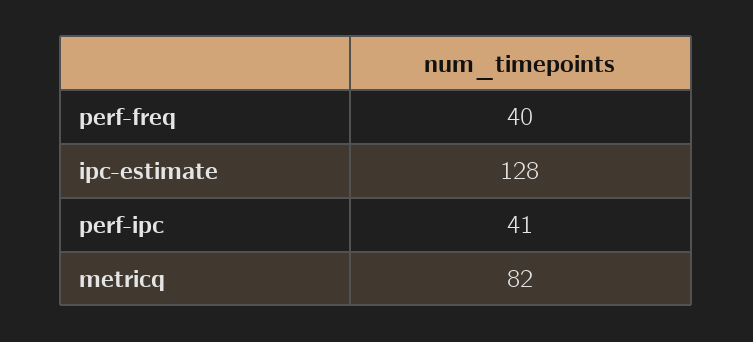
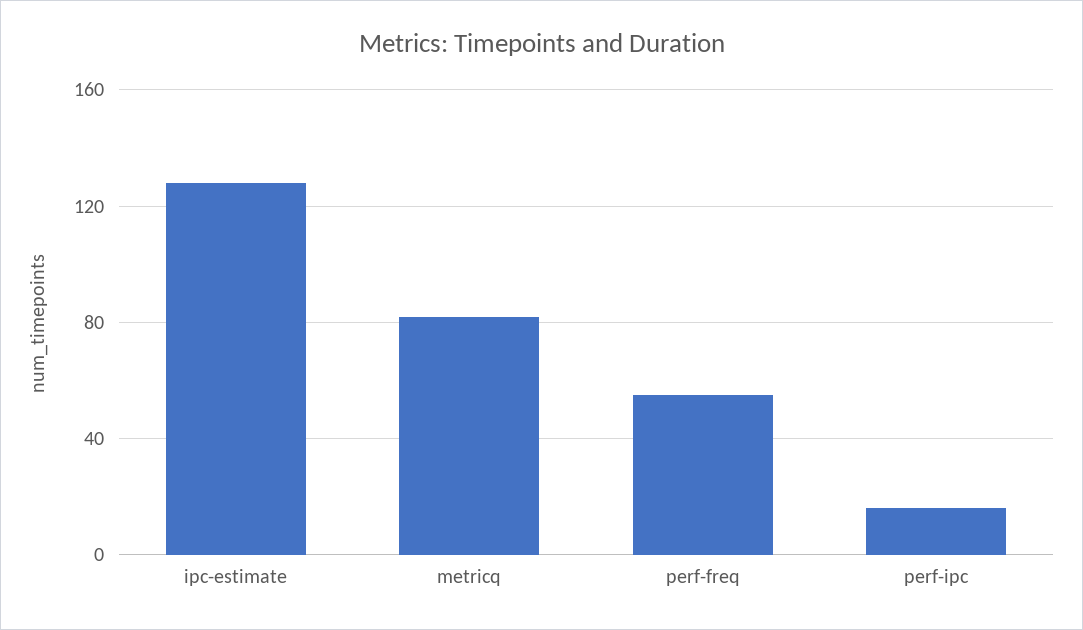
  {
-   "perf-freq": 40,
+   "perf-freq": 55,
    "ipc-estimate": 128,
-   "perf-ipc": 41,
+   "perf-ipc": 15,
    "metricq": 82
  }

